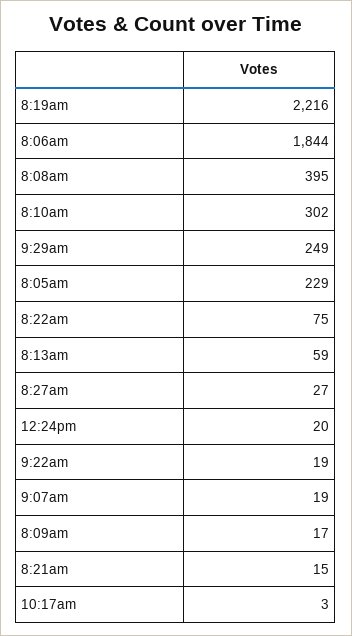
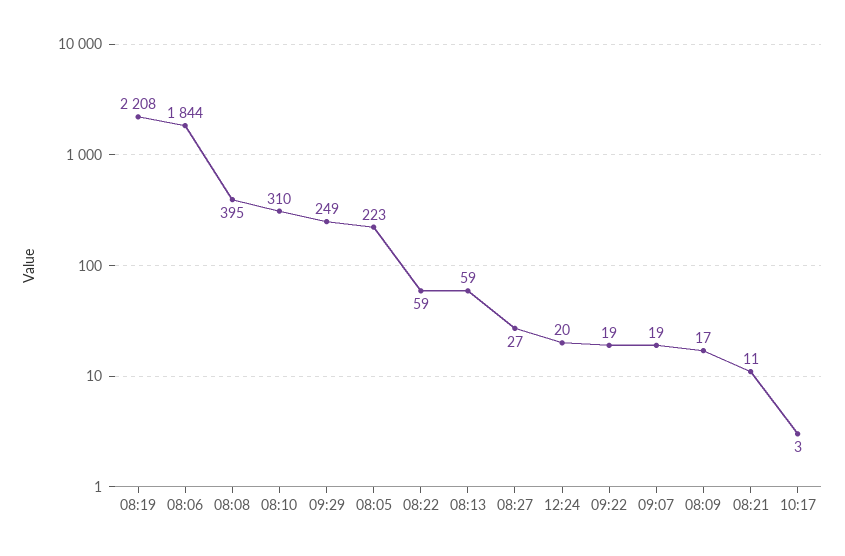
  {
-   "8:19am": 2216,
+   "8:19am": 2208,
    "8:06am": 1844,
    "8:08am": 395,
-   "8:10am": 302,
+   "8:10am": 310,
    "9:29am": 249,
-   "8:05am": 229,
+   "8:05am": 223,
-   "8:22am": 75,
+   "8:22am": 59,
    "8:13am": 59,
    "8:27am": 27,
    "12:24pm": 20,
    "9:22am": 19,
    "9:07am": 19,
    "8:09am": 17,
-   "8:21am": 15,
+   "8:21am": 11,
    "10:17am": 3
  }

